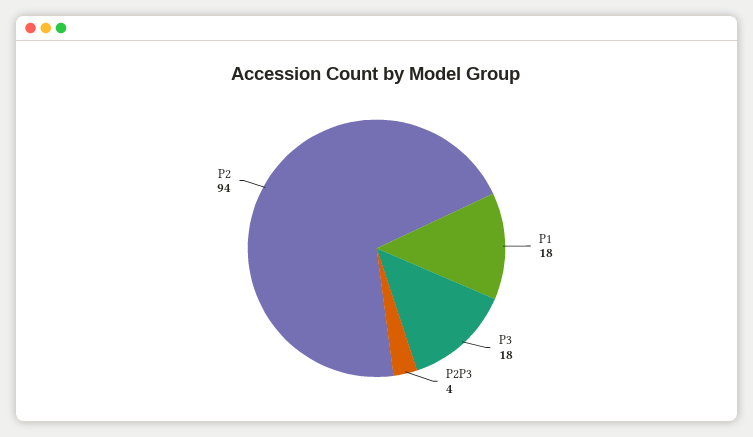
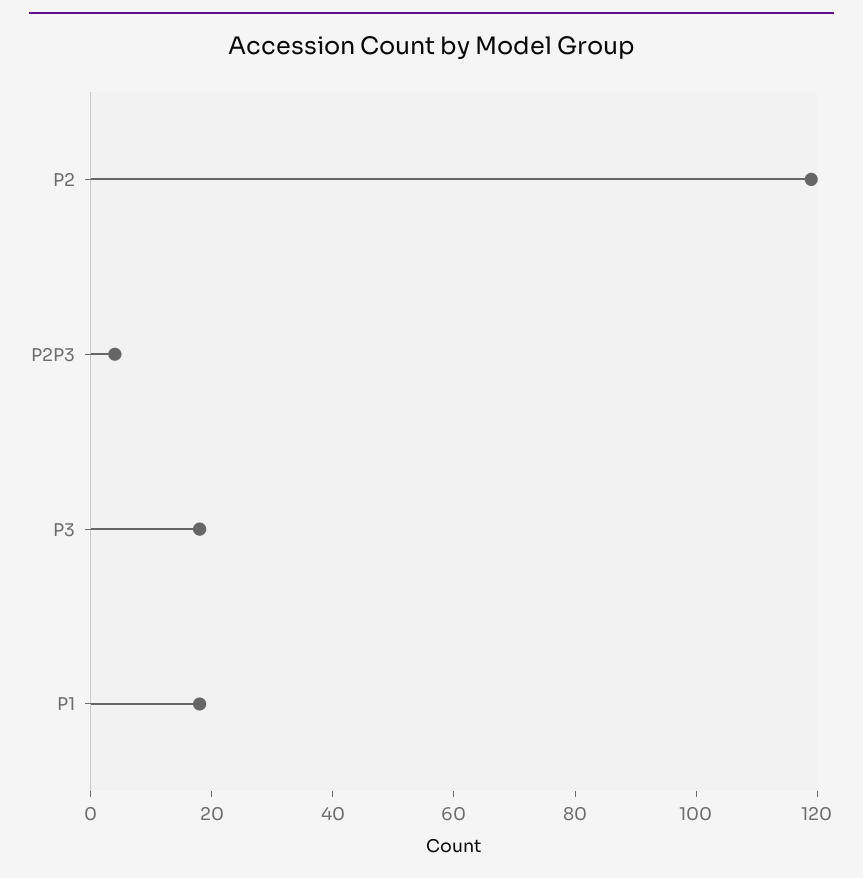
  {
    "P1": 18,
    "P3": 18,
    "P2P3": 4,
-   "P2": 94
+   "P2": 120
  }

